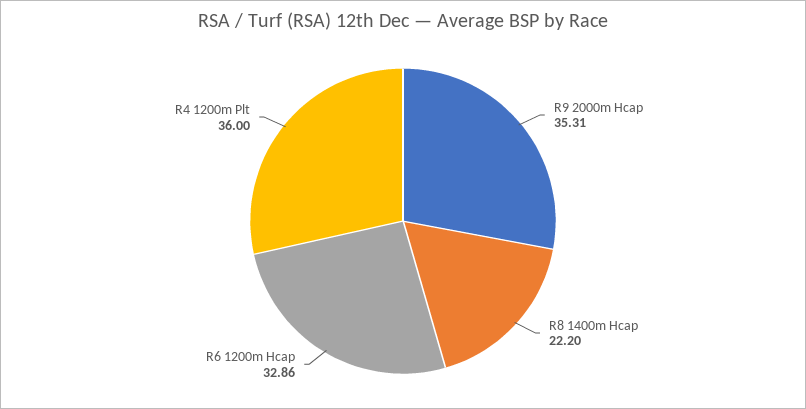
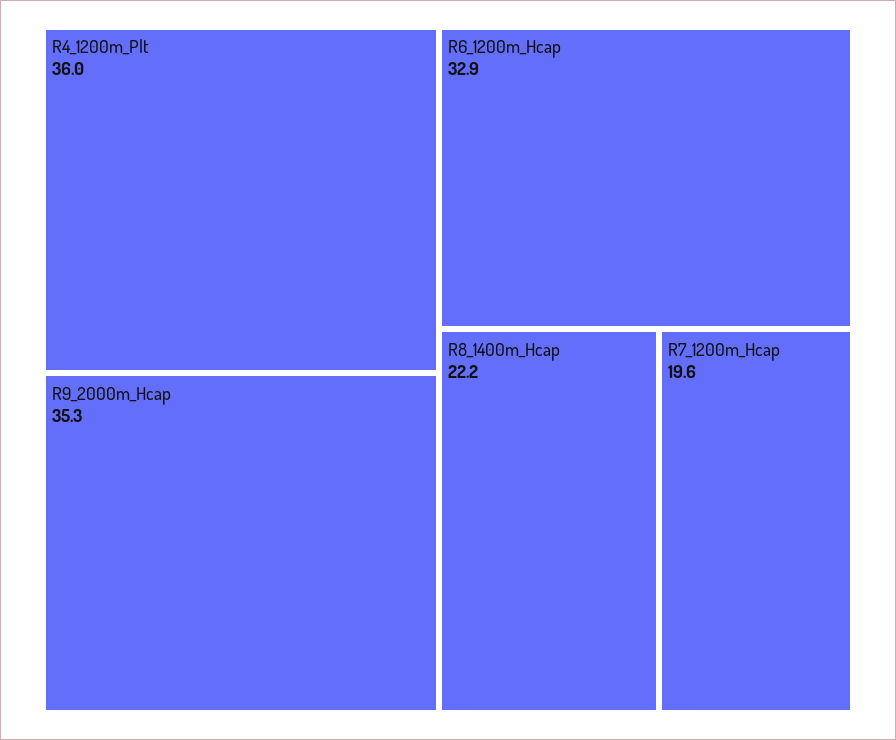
  {
    "R9 2000m Hcap": 35.31,
    "R8 1400m Hcap": 22.2,
    "R6 1200m Hcap": 32.86,
-   "R4 1200m Plt": 36
+   "R4 1200m Plt": 36,
+   "R7_1200m_Hcap": 19.6
  }

